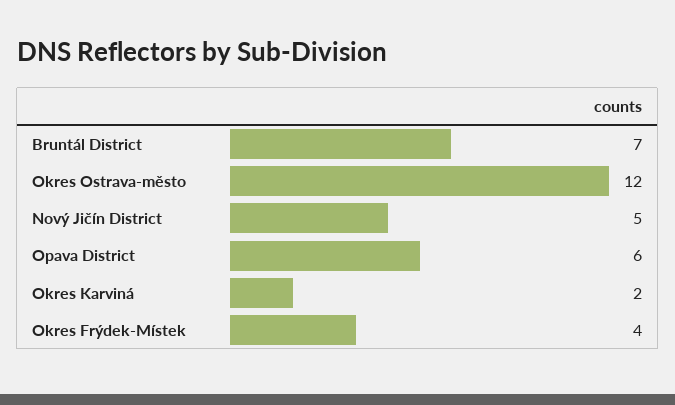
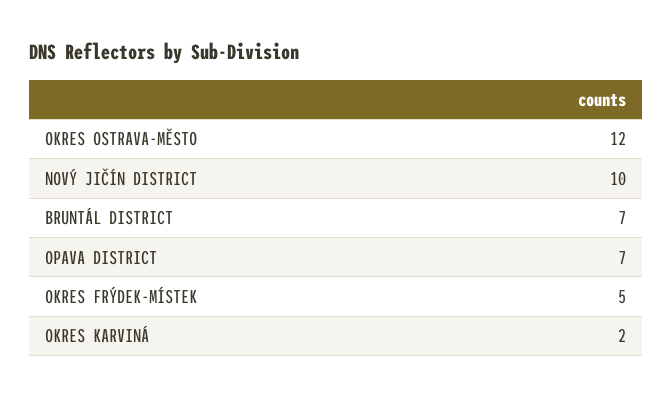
  {
    "Bruntál District": 7,
    "Okres Ostrava-město": 12,
-   "Nový Jičín District": 5,
+   "Nový Jičín District": 10,
-   "Opava District": 6,
+   "Opava District": 7,
    "Okres Karviná": 2,
-   "Okres Frýdek-Místek": 4
+   "Okres Frýdek-Místek": 5
  }

